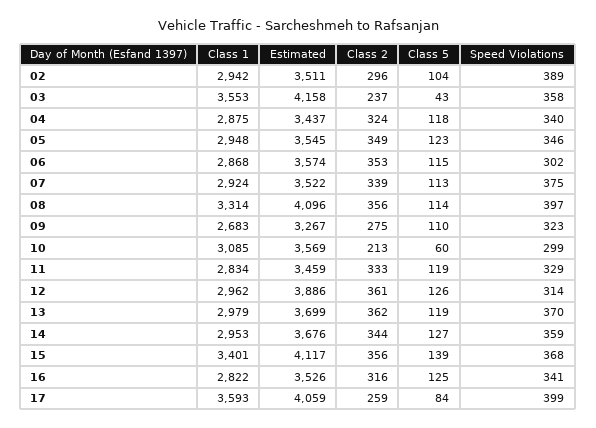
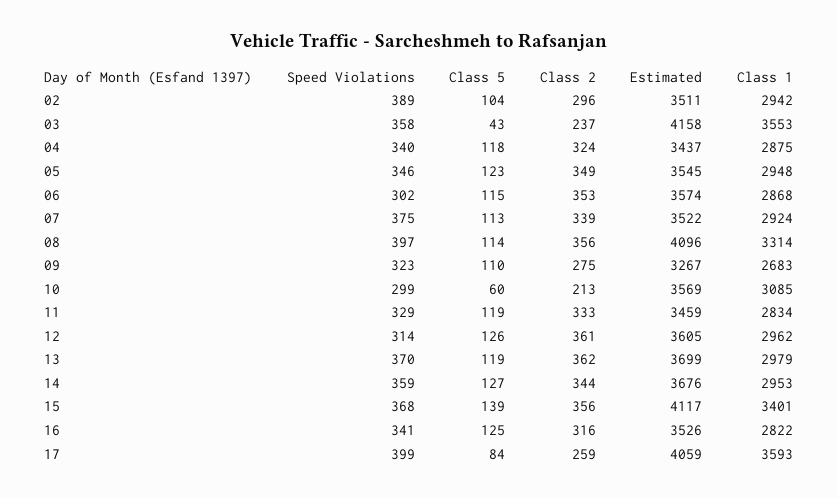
  {
    "Class 1": {
      "02": 2942,
      "03": 3553,
      "04": 2875,
      "05": 2948,
      "06": 2868,
      "07": 2924,
      "08": 3314,
      "09": 2683,
      "10": 3085,
      "11": 2834,
      "12": 2962,
      "13": 2979,
      "14": 2953,
      "15": 3401,
      "16": 2822,
      "17": 3593
    },
    "Estimated": {
      "02": 3511,
      "03": 4158,
      "04": 3437,
      "05": 3545,
      "06": 3574,
      "07": 3522,
      "08": 4096,
      "09": 3267,
      "10": 3569,
      "11": 3459,
-     "12": 3886,
+     "12": 3605,
      "13": 3699,
      "14": 3676,
      "15": 4117,
      "16": 3526,
      "17": 4059
    },
    "Class 2": {
      "02": 296,
      "03": 237,
      "04": 324,
      "05": 349,
      "06": 353,
      "07": 339,
      "08": 356,
      "09": 275,
      "10": 213,
      "11": 333,
      "12": 361,
      "13": 362,
      "14": 344,
      "15": 356,
      "16": 316,
      "17": 259
    },
    "Class 5": {
      "02": 104,
      "03": 43,
      "04": 118,
      "05": 123,
      "06": 115,
      "07": 113,
      "08": 114,
      "09": 110,
      "10": 60,
      "11": 119,
      "12": 126,
      "13": 119,
      "14": 127,
      "15": 139,
      "16": 125,
      "17": 84
    },
    "Speed Violations": {
      "02": 389,
      "03": 358,
      "04": 340,
      "05": 346,
      "06": 302,
      "07": 375,
      "08": 397,
      "09": 323,
      "10": 299,
      "11": 329,
      "12": 314,
      "13": 370,
      "14": 359,
      "15": 368,
      "16": 341,
      "17": 399
    }
  }

